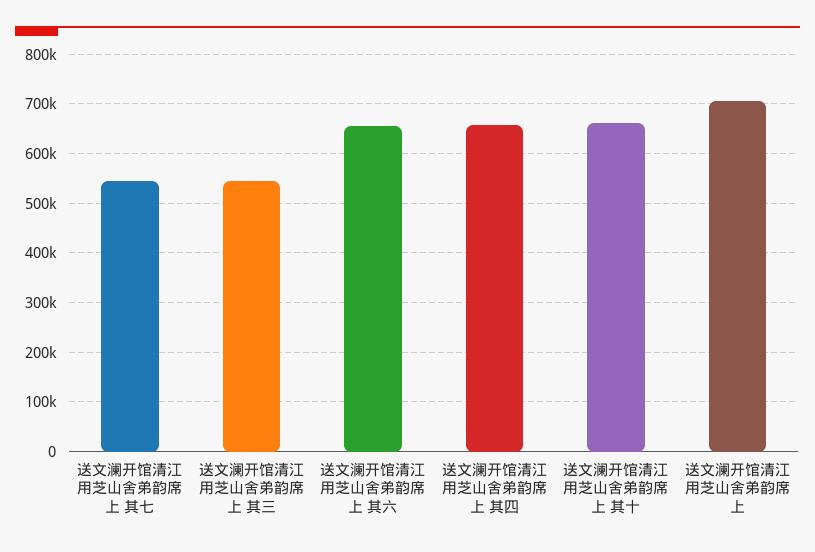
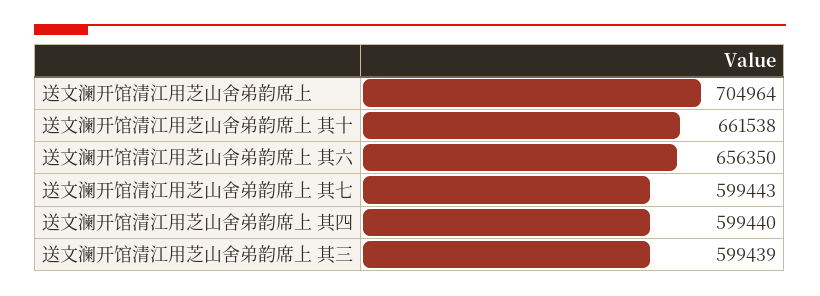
  {
-   "送文澜开馆清江用芝山舍弟韵席上 其七": 540000,
+   "送文澜开馆清江用芝山舍弟韵席上 其七": 599443,
-   "送文澜开馆清江用芝山舍弟韵席上 其三": 540000,
+   "送文澜开馆清江用芝山舍弟韵席上 其三": 599439,
    "送文澜开馆清江用芝山舍弟韵席上 其六": 656350,
-   "送文澜开馆清江用芝山舍弟韵席上 其四": 660000,
+   "送文澜开馆清江用芝山舍弟韵席上 其四": 599440,
    "送文澜开馆清江用芝山舍弟韵席上 其十": 661538,
    "送文澜开馆清江用芝山舍弟韵席上": 704964
  }

